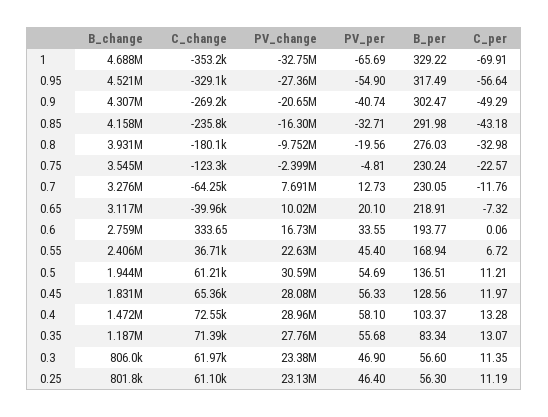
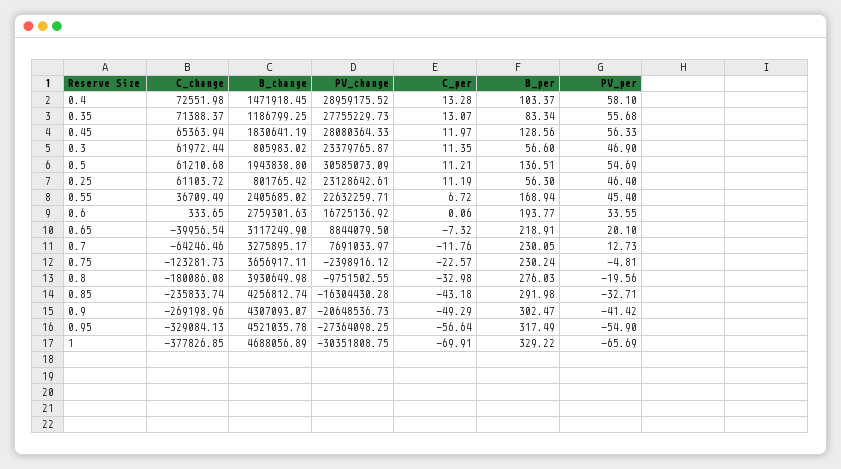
  {
    "B_change": {
      "1": 4688056.89,
      "0.95": 4521035.78,
      "0.9": 4307093.07,
-     "0.85": 4158000,
+     "0.85": 4256812.74,
      "0.8": 3930649.98,
-     "0.75": 3545000,
+     "0.75": 3656917.11,
      "0.7": 3275895.17,
      "0.65": 3117249.9,
      "0.6": 2759301.63,
      "0.55": 2405685.02,
      "0.5": 1943838.8,
      "0.45": 1830641.19,
      "0.4": 1471918.45,
      "0.35": 1186799.25,
      "0.3": 805983.02,
      "0.25": 801765.42
    },
    "C_change": {
-     "1": -353200,
+     "1": -377826.85,
      "0.95": -329084.13,
      "0.9": -269198.96,
      "0.85": -235833.74,
      "0.8": -180086.08,
      "0.75": -123281.73,
      "0.7": -64246.46,
      "0.65": -39956.54,
      "0.6": 333.65,
      "0.55": 36709.49,
      "0.5": 61210.68,
      "0.45": 65363.94,
      "0.4": 72551.98,
      "0.35": 71388.37,
      "0.3": 61972.44,
      "0.25": 61103.72
    },
    "PV_change": {
-     "1": -32750000,
+     "1": -30351808.75,
      "0.95": -27364098.25,
      "0.9": -20648536.73,
      "0.85": -16304430.28,
      "0.8": -9751502.55,
      "0.75": -2398916.12,
      "0.7": 7691033.97,
-     "0.65": 10020000,
+     "0.65": 8844079.5,
      "0.6": 16725136.92,
      "0.55": 22632259.71,
      "0.5": 30585073.09,
      "0.45": 28080364.33,
      "0.4": 28959175.52,
      "0.35": 27755229.73,
      "0.3": 23379765.87,
      "0.25": 23128642.61
    },
    "PV_per": {
      "1": -65.69,
      "0.95": -54.9,
-     "0.9": -40.74,
+     "0.9": -41.42,
      "0.85": -32.71,
      "0.8": -19.56,
      "0.75": -4.81,
      "0.7": 12.73,
      "0.65": 20.1,
      "0.6": 33.55,
      "0.55": 45.4,
      "0.5": 54.69,
      "0.45": 56.33,
      "0.4": 58.1,
      "0.35": 55.68,
      "0.3": 46.9,
      "0.25": 46.4
    },
    "B_per": {
      "1": 329.22,
      "0.95": 317.49,
      "0.9": 302.47,
      "0.85": 291.98,
      "0.8": 276.03,
      "0.75": 230.24,
      "0.7": 230.05,
      "0.65": 218.91,
      "0.6": 193.77,
      "0.55": 168.94,
      "0.5": 136.51,
      "0.45": 128.56,
      "0.4": 103.37,
      "0.35": 83.34,
      "0.3": 56.6,
      "0.25": 56.3
    },
    "C_per": {
      "1": -69.91,
      "0.95": -56.64,
      "0.9": -49.29,
      "0.85": -43.18,
      "0.8": -32.98,
      "0.75": -22.57,
      "0.7": -11.76,
      "0.65": -7.32,
      "0.6": 0.06,
      "0.55": 6.72,
      "0.5": 11.21,
      "0.45": 11.97,
      "0.4": 13.28,
      "0.35": 13.07,
      "0.3": 11.35,
      "0.25": 11.19
    }
  }

